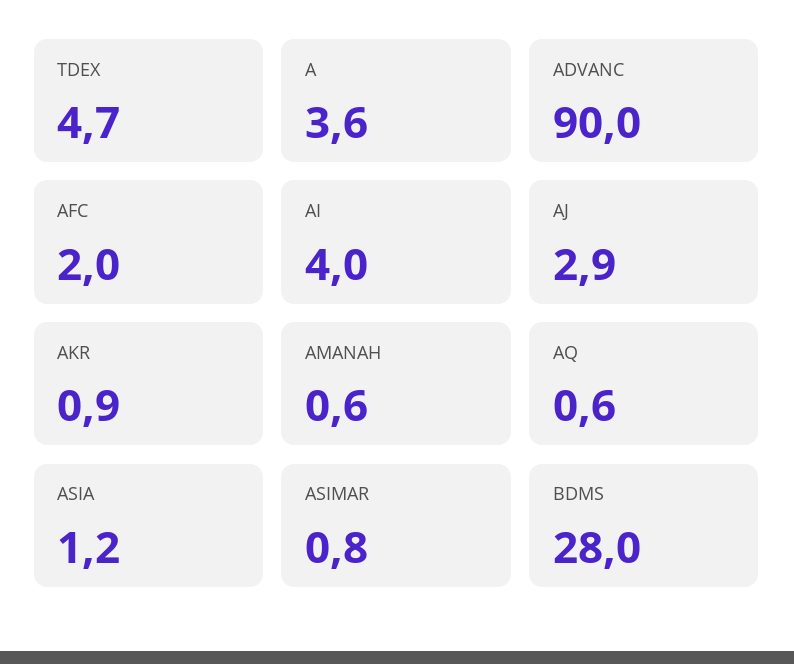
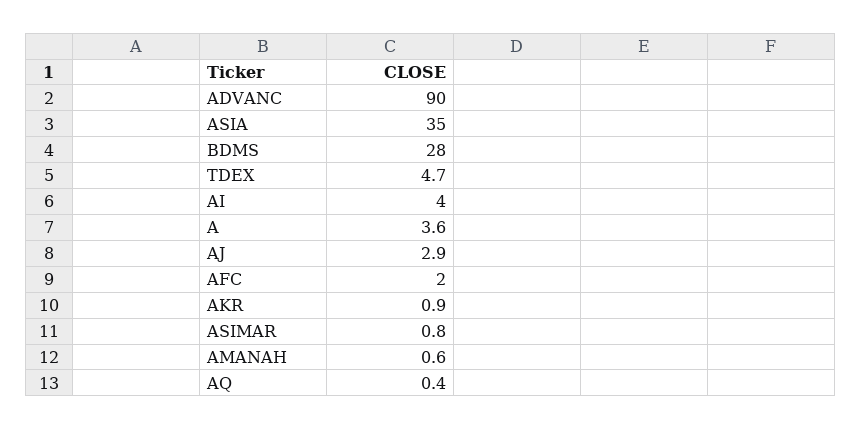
  {
    "TDEX": 4.7,
    "A": 3.6,
    "ADVANC": 90,
    "AFC": 2,
    "AI": 4,
    "AJ": 2.9,
    "AKR": 0.9,
    "AMANAH": 0.6,
-   "AQ": 0.6,
+   "AQ": 0.4,
-   "ASIA": 1.2,
+   "ASIA": 35,
    "ASIMAR": 0.8,
    "BDMS": 28
  }

